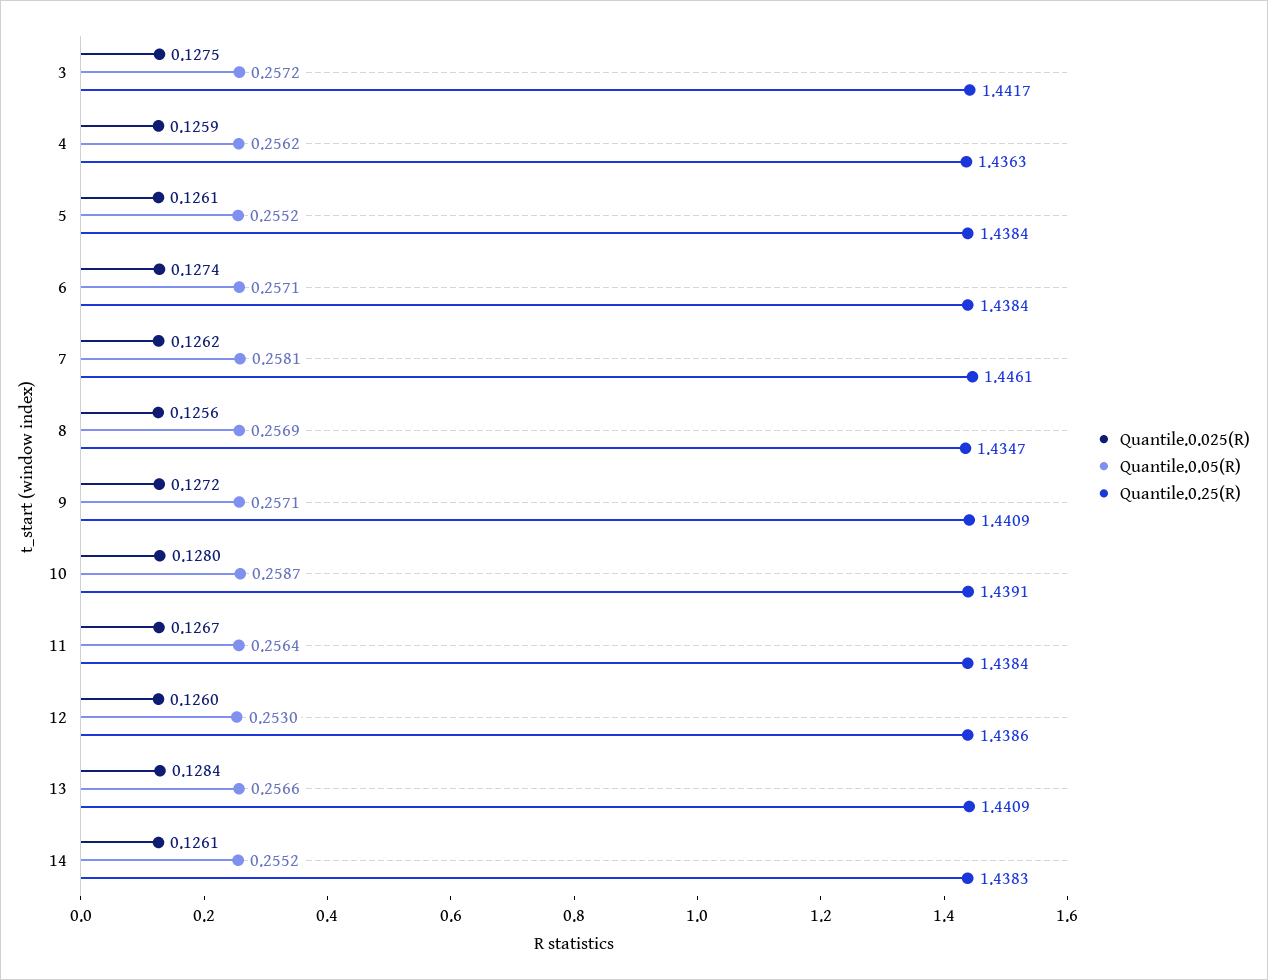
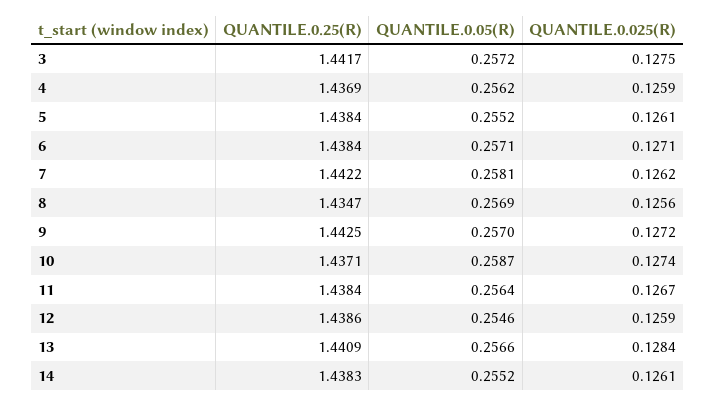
  {
    "Quantile.0.025(R)": {
      "3": 0.1275,
      "4": 0.1259,
      "5": 0.1261,
-     "6": 0.1274,
+     "6": 0.1271,
      "7": 0.1262,
      "8": 0.1256,
      "9": 0.1272,
-     "10": 0.128,
+     "10": 0.1274,
      "11": 0.1267,
-     "12": 0.126,
+     "12": 0.1259,
      "13": 0.1284,
      "14": 0.1261
    },
    "Quantile.0.05(R)": {
      "3": 0.2572,
      "4": 0.2562,
      "5": 0.2552,
      "6": 0.2571,
      "7": 0.2581,
      "8": 0.2569,
-     "9": 0.2571,
+     "9": 0.257,
      "10": 0.2587,
      "11": 0.2564,
-     "12": 0.253,
+     "12": 0.2546,
      "13": 0.2566,
      "14": 0.2552
    },
    "Quantile.0.25(R)": {
      "3": 1.4417,
-     "4": 1.4363,
+     "4": 1.4369,
      "5": 1.4384,
      "6": 1.4384,
-     "7": 1.4461,
+     "7": 1.4422,
      "8": 1.4347,
-     "9": 1.4409,
+     "9": 1.4425,
-     "10": 1.4391,
+     "10": 1.4371,
      "11": 1.4384,
      "12": 1.4386,
      "13": 1.4409,
      "14": 1.4383
    }
  }

